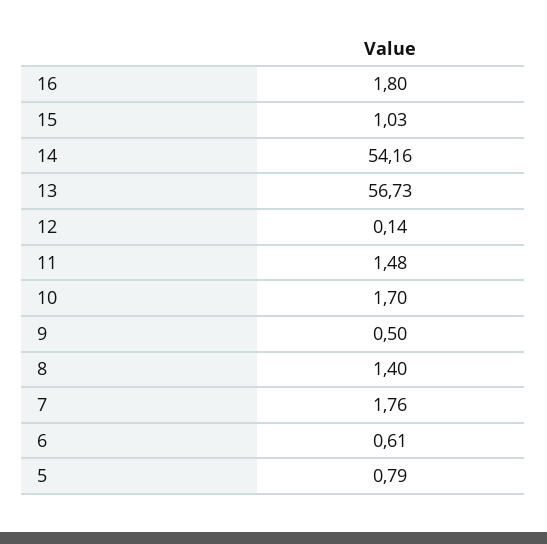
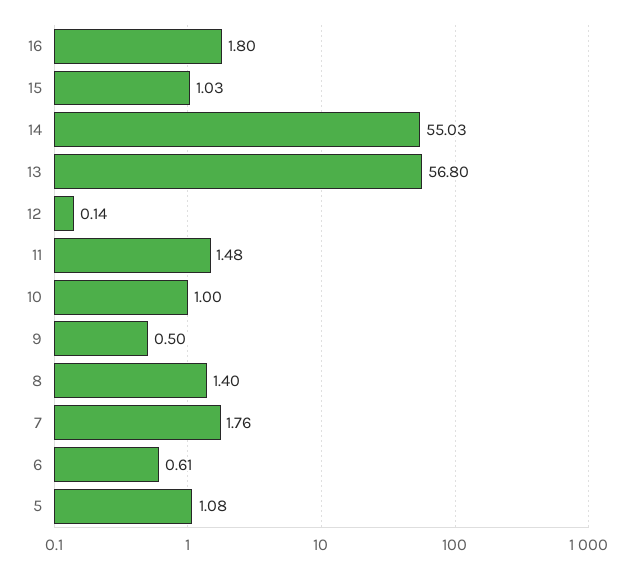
  {
    "16": 1.8,
    "15": 1.03,
-   "14": 54.16,
+   "14": 55.03,
-   "13": 56.73,
+   "13": 56.8,
    "12": 0.14,
    "11": 1.48,
-   "10": 1.7,
+   "10": 1,
    "9": 0.5,
    "8": 1.4,
    "7": 1.76,
    "6": 0.61,
-   "5": 0.79
+   "5": 1.08
  }

